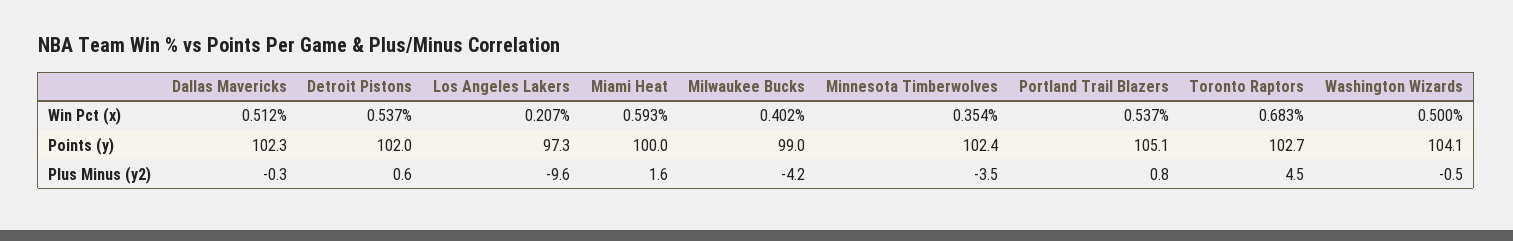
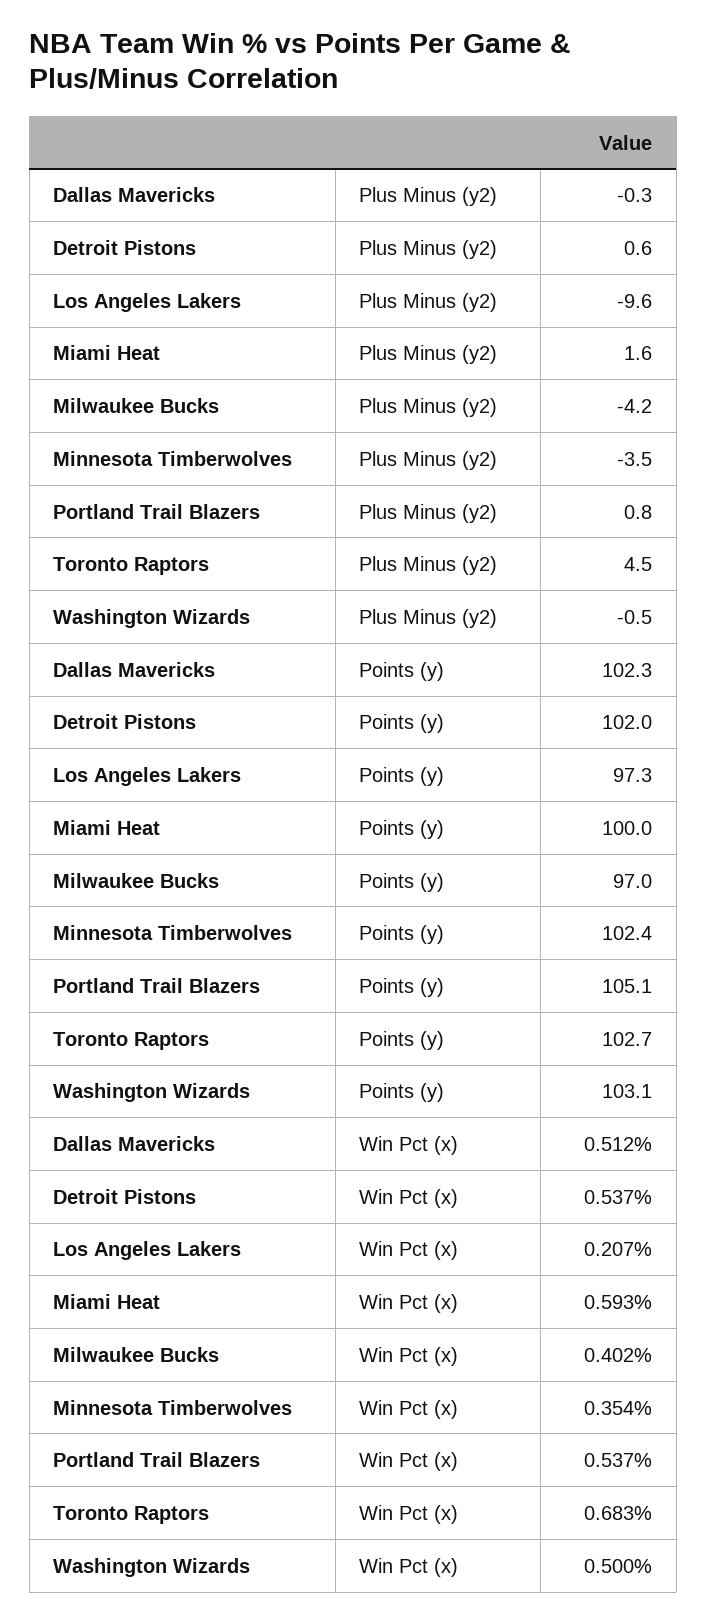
  {
    "Dallas Mavericks": {
      "Win Pct (x)": 0.512,
      "Points (y)": 102.3,
      "Plus Minus (y2)": -0.3
    },
    "Detroit Pistons": {
      "Win Pct (x)": 0.537,
      "Points (y)": 102,
      "Plus Minus (y2)": 0.6
    },
    "Los Angeles Lakers": {
      "Win Pct (x)": 0.207,
      "Points (y)": 97.3,
      "Plus Minus (y2)": -9.6
    },
    "Miami Heat": {
      "Win Pct (x)": 0.593,
      "Points (y)": 100,
      "Plus Minus (y2)": 1.6
    },
    "Milwaukee Bucks": {
      "Win Pct (x)": 0.402,
-     "Points (y)": 99,
+     "Points (y)": 97,
      "Plus Minus (y2)": -4.2
    },
    "Minnesota Timberwolves": {
      "Win Pct (x)": 0.354,
      "Points (y)": 102.4,
      "Plus Minus (y2)": -3.5
    },
    "Portland Trail Blazers": {
      "Win Pct (x)": 0.537,
      "Points (y)": 105.1,
      "Plus Minus (y2)": 0.8
    },
    "Toronto Raptors": {
      "Win Pct (x)": 0.683,
      "Points (y)": 102.7,
      "Plus Minus (y2)": 4.5
    },
    "Washington Wizards": {
      "Win Pct (x)": 0.5,
-     "Points (y)": 104.1,
+     "Points (y)": 103.1,
      "Plus Minus (y2)": -0.5
    }
  }

